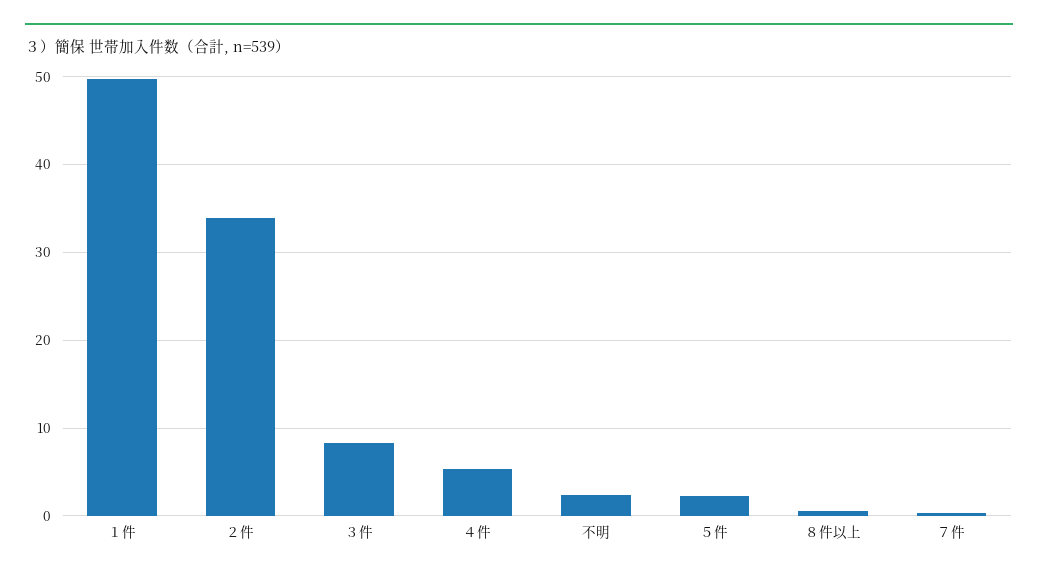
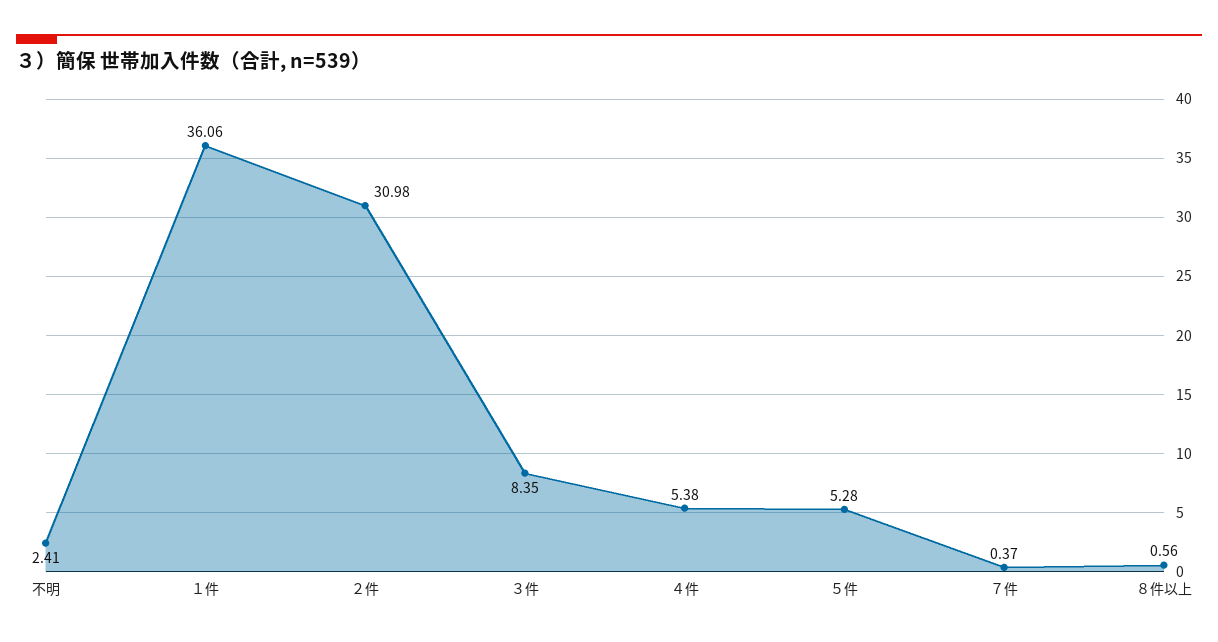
  {
-   "１件": 50,
+   "１件": 36.06,
-   "２件": 34,
+   "２件": 30.98,
    "３件": 8.35,
    "４件": 5.38,
    "不明": 2.41,
-   "５件": 2,
+   "５件": 5.28,
    "８件以上": 0.56,
    "７件": 0.37
  }

